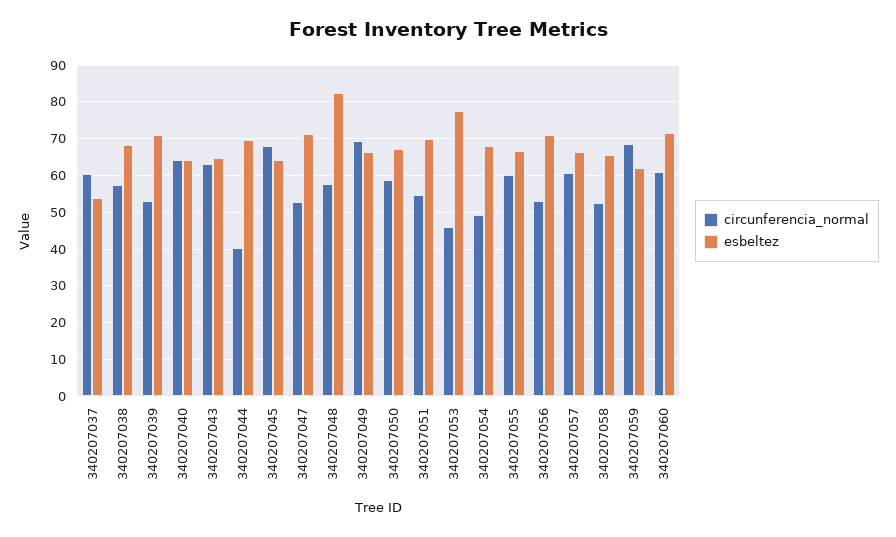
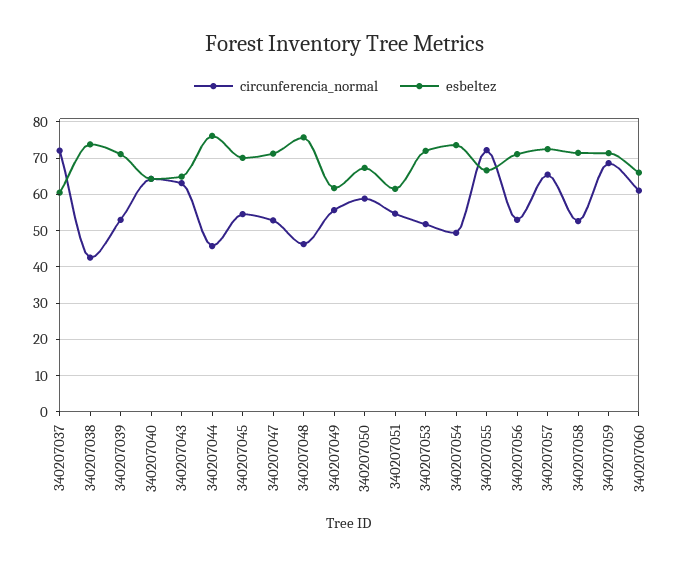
  {
    "circunferencia_normal": {
-     "340207037": 60,
+     "340207037": 72,
-     "340207038": 58,
+     "340207038": 42,
      "340207039": 54,
      "340207040": 64,
      "340207043": 64,
-     "340207044": 40,
+     "340207044": 46,
-     "340207045": 68,
+     "340207045": 54,
      "340207047": 52,
-     "340207048": 58,
+     "340207048": 46,
-     "340207049": 70,
+     "340207049": 56,
      "340207050": 58,
      "340207051": 54,
-     "340207053": 46,
+     "340207053": 52,
      "340207054": 50,
-     "340207055": 60,
+     "340207055": 72,
      "340207056": 52,
-     "340207057": 60,
+     "340207057": 66,
      "340207058": 52,
      "340207059": 68,
      "340207060": 62
    },
    "esbeltez": {
-     "340207037": 54,
+     "340207037": 60,
-     "340207038": 68,
+     "340207038": 74,
      "340207039": 72,
      "340207040": 64,
      "340207043": 64,
-     "340207044": 70,
+     "340207044": 76,
-     "340207045": 64,
+     "340207045": 70,
      "340207047": 72,
-     "340207048": 82,
+     "340207048": 76,
-     "340207049": 66,
+     "340207049": 62,
      "340207050": 68,
-     "340207051": 70,
+     "340207051": 62,
-     "340207053": 78,
+     "340207053": 72,
-     "340207054": 68,
+     "340207054": 74,
      "340207055": 66,
      "340207056": 72,
-     "340207057": 66,
+     "340207057": 72,
-     "340207058": 66,
+     "340207058": 72,
-     "340207059": 62,
+     "340207059": 72,
-     "340207060": 72
+     "340207060": 66
    }
  }

